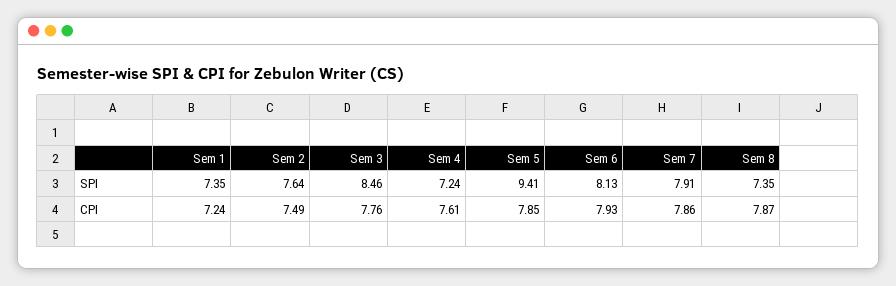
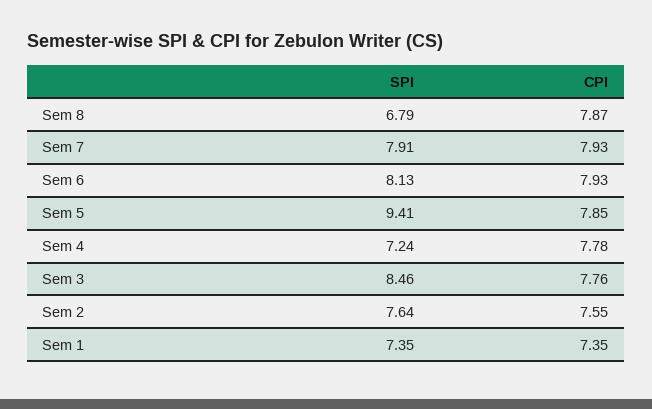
  {
    "Sem 1": {
      "SPI": 7.35,
-     "CPI": 7.24
+     "CPI": 7.35
    },
    "Sem 2": {
      "SPI": 7.64,
-     "CPI": 7.49
+     "CPI": 7.55
    },
    "Sem 3": {
      "SPI": 8.46,
      "CPI": 7.76
    },
    "Sem 4": {
      "SPI": 7.24,
-     "CPI": 7.61
+     "CPI": 7.78
    },
    "Sem 5": {
      "SPI": 9.41,
      "CPI": 7.85
    },
    "Sem 6": {
      "SPI": 8.13,
      "CPI": 7.93
    },
    "Sem 7": {
      "SPI": 7.91,
-     "CPI": 7.86
+     "CPI": 7.93
    },
    "Sem 8": {
-     "SPI": 7.35,
+     "SPI": 6.79,
      "CPI": 7.87
    }
  }

